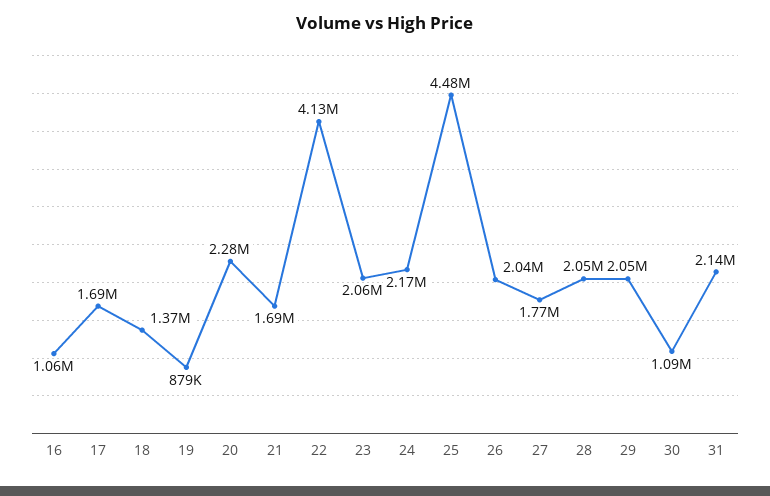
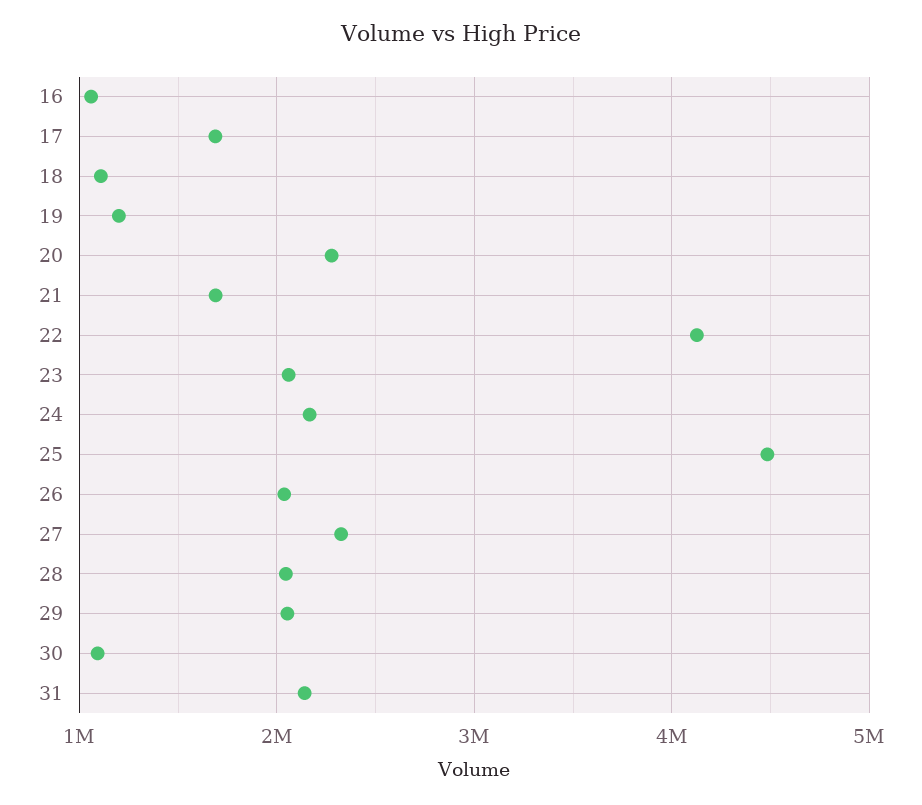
  {
    "16": 1060000,
    "17": 1690000,
-   "18": 1370000,
+   "18": 1100000,
-   "19": 879000,
+   "19": 1200000,
    "20": 2280000,
    "21": 1690000,
    "22": 4130000,
    "23": 2060000,
    "24": 2170000,
    "25": 4480000,
    "26": 2040000,
-   "27": 1770000,
+   "27": 2300000,
    "28": 2050000,
    "29": 2050000,
    "30": 1090000,
    "31": 2140000
  }

